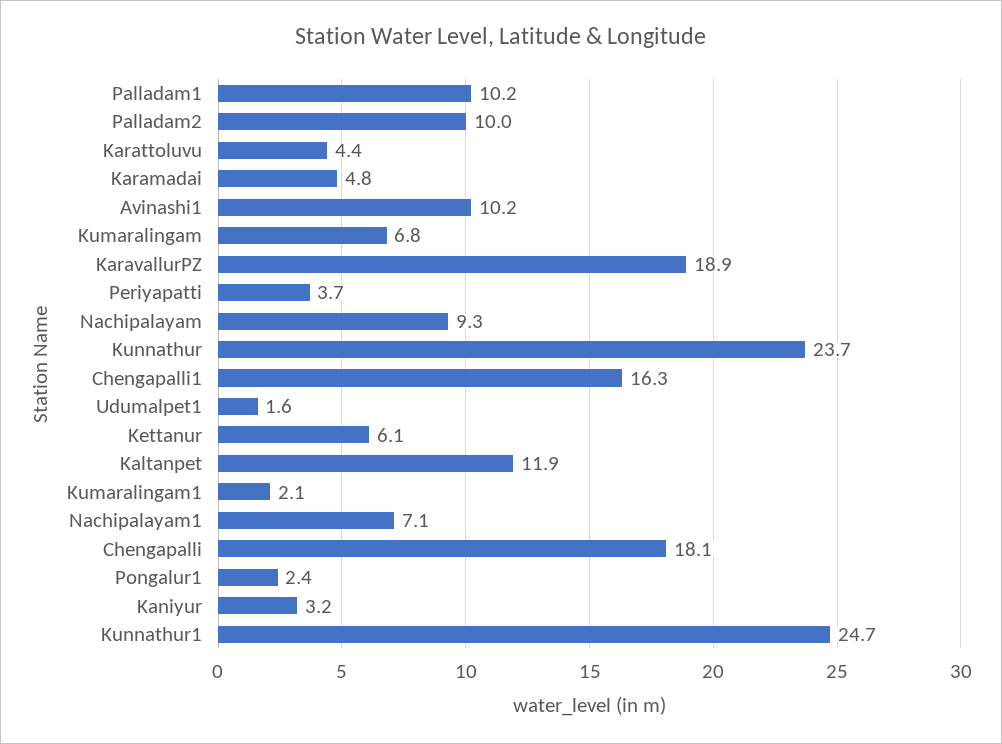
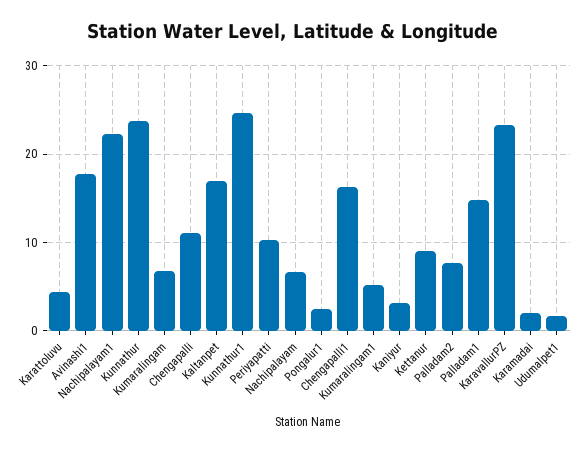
  {
-   "Palladam1": 10.2,
+   "Palladam1": 15,
-   "Palladam2": 10,
+   "Palladam2": 8,
    "Karattoluvu": 4.4,
-   "Karamadai": 4.8,
+   "Karamadai": 2,
-   "Avinashi1": 10.2,
+   "Avinashi1": 18,
    "Kumaralingam": 6.8,
-   "KaravallurPZ": 18.9,
+   "KaravallurPZ": 23,
-   "Periyapatti": 3.7,
+   "Periyapatti": 10,
-   "Nachipalayam": 9.3,
+   "Nachipalayam": 7,
    "Kunnathur": 23.7,
    "Chengapalli1": 16.3,
    "Udumalpet1": 1.6,
-   "Kettanur": 6.1,
+   "Kettanur": 9,
-   "Kaltanpet": 11.9,
+   "Kaltanpet": 17,
-   "Kumaralingam1": 2.1,
+   "Kumaralingam1": 5,
-   "Nachipalayam1": 7.1,
+   "Nachipalayam1": 22,
-   "Chengapalli": 18.1,
+   "Chengapalli": 11,
    "Pongalur1": 2.4,
    "Kaniyur": 3.2,
    "Kunnathur1": 24.7
  }

